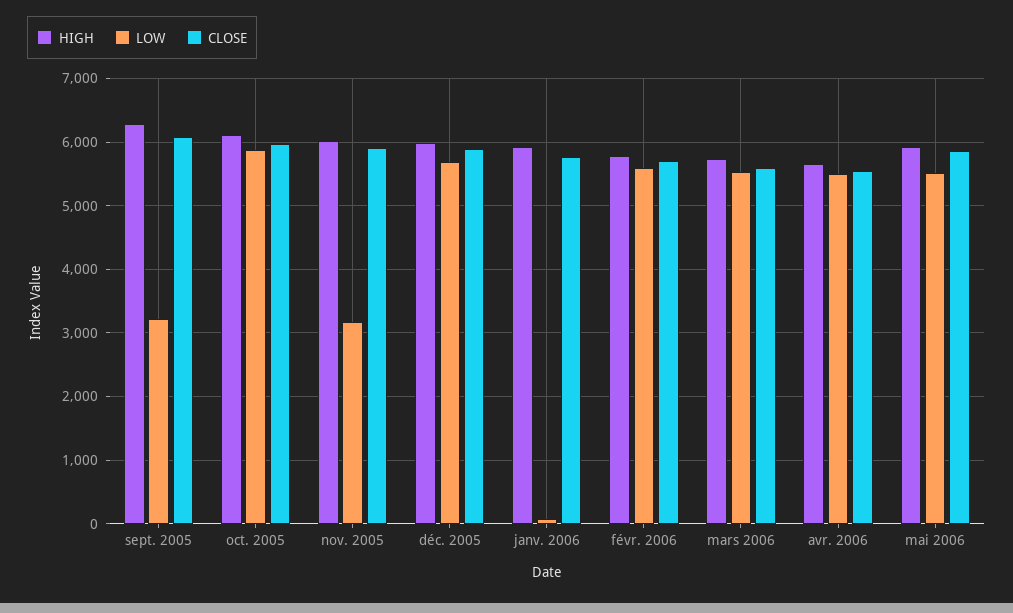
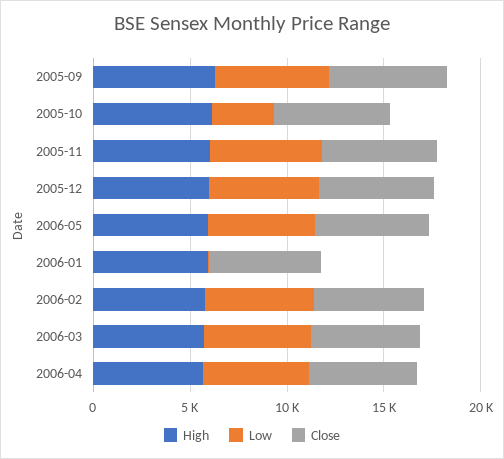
  {
    "HIGH": {
      "sept. 2005": 6300,
      "oct. 2005": 6100,
      "nov. 2005": 6000,
      "déc. 2005": 6000,
      "janv. 2006": 5900,
      "févr. 2006": 5800,
      "mars 2006": 5700,
      "avr. 2006": 5700,
      "mai 2006": 5900
    },
    "LOW": {
-     "sept. 2005": 3200,
+     "sept. 2005": 6000,
-     "oct. 2005": 5900,
+     "oct. 2005": 3000,
-     "nov. 2005": 3200,
+     "nov. 2005": 6000,
      "déc. 2005": 5700,
      "janv. 2006": 100,
      "févr. 2006": 5600,
      "mars 2006": 5500,
      "avr. 2006": 5500,
      "mai 2006": 5500
    },
    "CLOSE": {
      "sept. 2005": 6100,
      "oct. 2005": 6000,
      "nov. 2005": 5900,
      "déc. 2005": 5900,
      "janv. 2006": 5800,
      "févr. 2006": 5700,
      "mars 2006": 5600,
      "avr. 2006": 5500,
      "mai 2006": 5900
    }
  }

